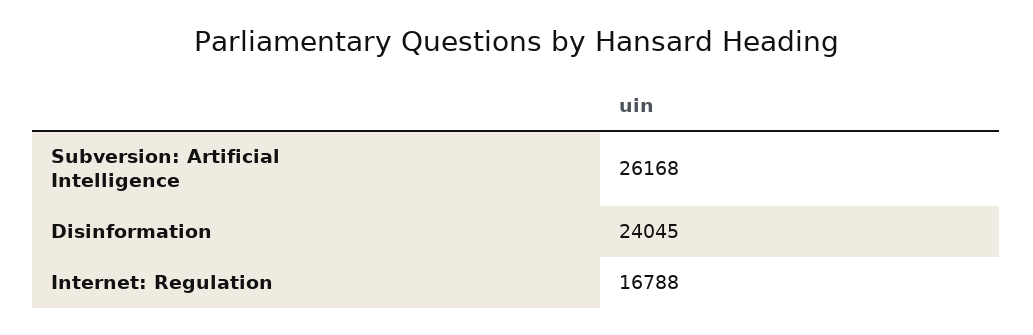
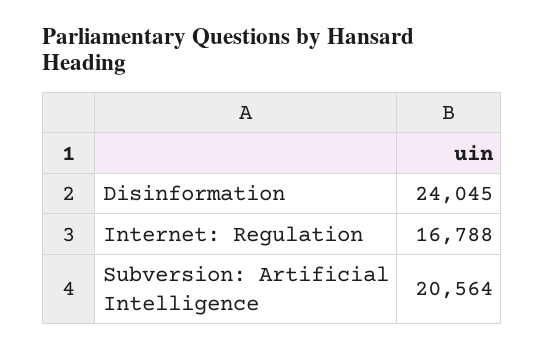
  {
-   "Subversion: Artificial Intelligence": 26168,
+   "Subversion: Artificial Intelligence": 20564,
    "Disinformation": 24045,
    "Internet: Regulation": 16788
  }

